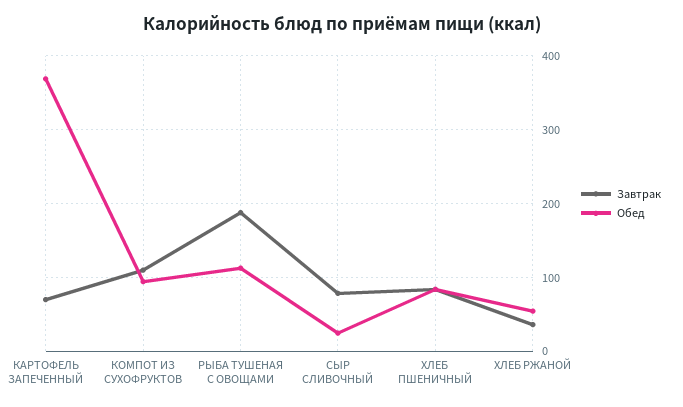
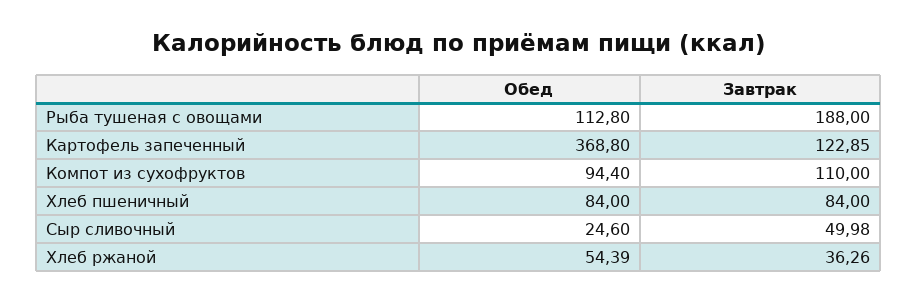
  {
    "Завтрак": {
-     "КАРТОФЕЛЬ ЗАПЕЧЕННЫЙ": 70,
+     "КАРТОФЕЛЬ ЗАПЕЧЕННЫЙ": 122.85,
      "КОМПОТ ИЗ СУХОФРУКТОВ": 110,
      "РЫБА ТУШЕНАЯ С ОВОЩАМИ": 188,
-     "СЫР СЛИВОЧНЫЙ": 80,
+     "СЫР СЛИВОЧНЫЙ": 49.98,
      "ХЛЕБ ПШЕНИЧНЫЙ": 84,
      "ХЛЕБ РЖАНОЙ": 36.26
    },
    "Обед": {
      "КАРТОФЕЛЬ ЗАПЕЧЕННЫЙ": 368.8,
      "КОМПОТ ИЗ СУХОФРУКТОВ": 94.4,
      "РЫБА ТУШЕНАЯ С ОВОЩАМИ": 112.8,
      "СЫР СЛИВОЧНЫЙ": 24.6,
      "ХЛЕБ ПШЕНИЧНЫЙ": 84,
      "ХЛЕБ РЖАНОЙ": 54.39
    }
  }

